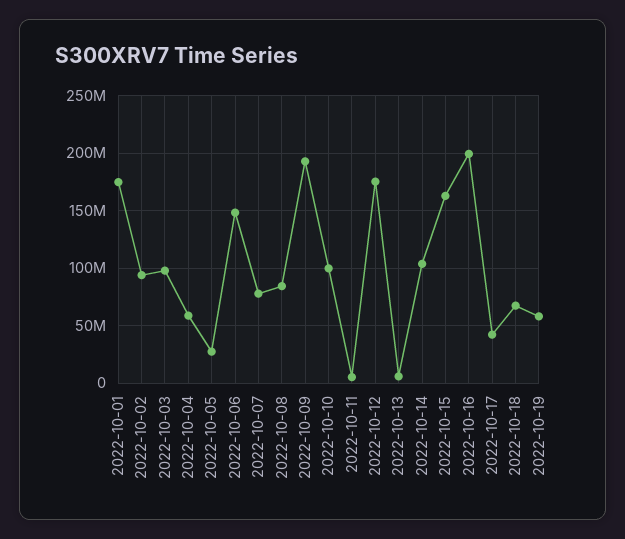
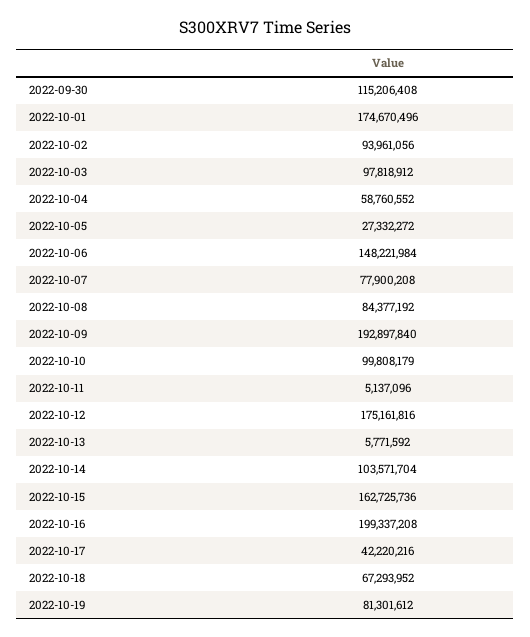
  {
    "2022-10-01": 174670496,
    "2022-10-02": 93961056,
    "2022-10-03": 97818912,
    "2022-10-04": 58760552,
    "2022-10-05": 27332272,
    "2022-10-06": 148221984,
    "2022-10-07": 77900208,
    "2022-10-08": 84377192,
    "2022-10-09": 192897840,
    "2022-10-10": 99808179,
    "2022-10-11": 5137096,
    "2022-10-12": 175161816,
    "2022-10-13": 5771592,
    "2022-10-14": 103571704,
    "2022-10-15": 162725736,
    "2022-10-16": 199337208,
    "2022-10-17": 42220216,
    "2022-10-18": 67293952,
-   "2022-10-19": 60000000
+   "2022-10-19": 81301612,
+   "2022-09-30": 115206408
  }

